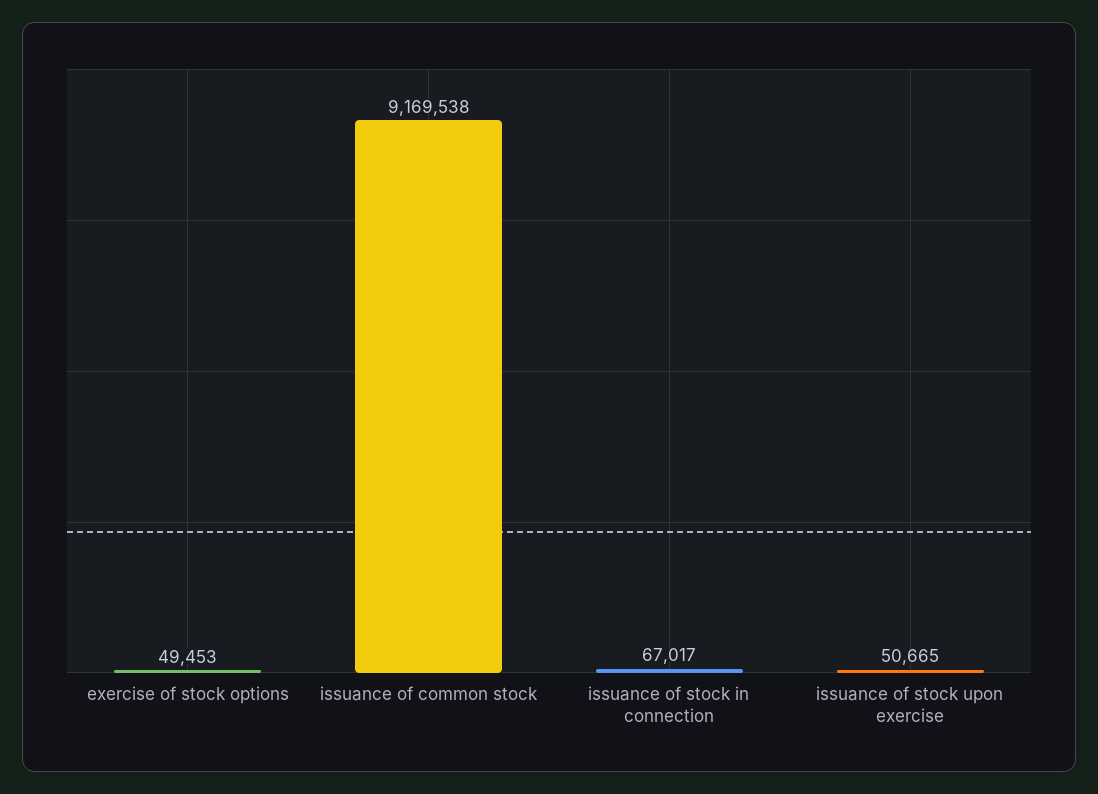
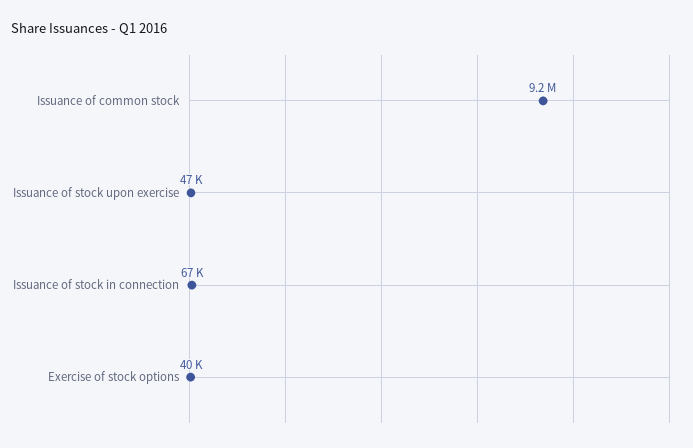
  {
-   "exercise of stock options": 49453,
+   "exercise of stock options": 40000,
    "issuance of common stock": 9169538,
    "issuance of stock in connection": 67017,
-   "issuance of stock upon exercise": 50665
+   "issuance of stock upon exercise": 47000
  }

